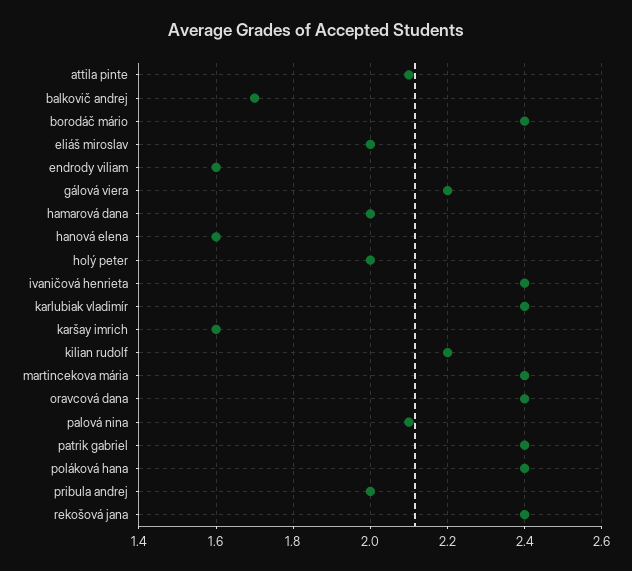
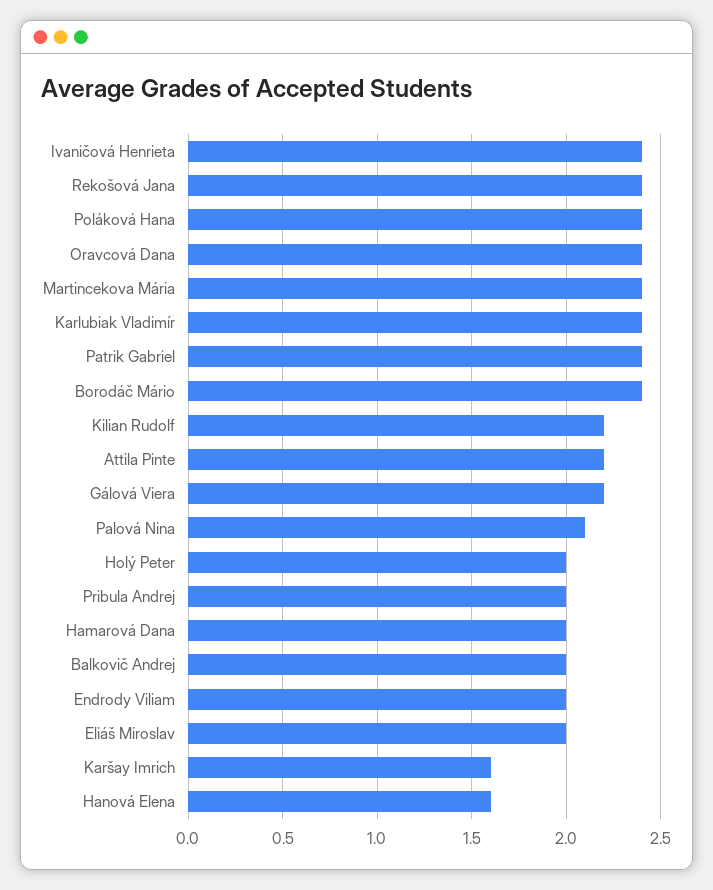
  {
-   "attila pinte": 2.1,
+   "attila pinte": 2.2,
-   "balkovič andrej": 1.7,
+   "balkovič andrej": 2,
    "borodáč mário": 2.4,
    "eliáš miroslav": 2,
-   "endrody viliam": 1.6,
+   "endrody viliam": 2,
    "gálová viera": 2.2,
    "hamarová dana": 2,
    "hanová elena": 1.6,
    "holý peter": 2,
    "ivaničová henrieta": 2.4,
    "karlubiak vladimír": 2.4,
    "karšay imrich": 1.6,
    "kilian rudolf": 2.2,
    "martincekova mária": 2.4,
    "oravcová dana": 2.4,
    "palová nina": 2.1,
    "patrik gabriel": 2.4,
    "poláková hana": 2.4,
    "pribula andrej": 2,
    "rekošová jana": 2.4
  }

